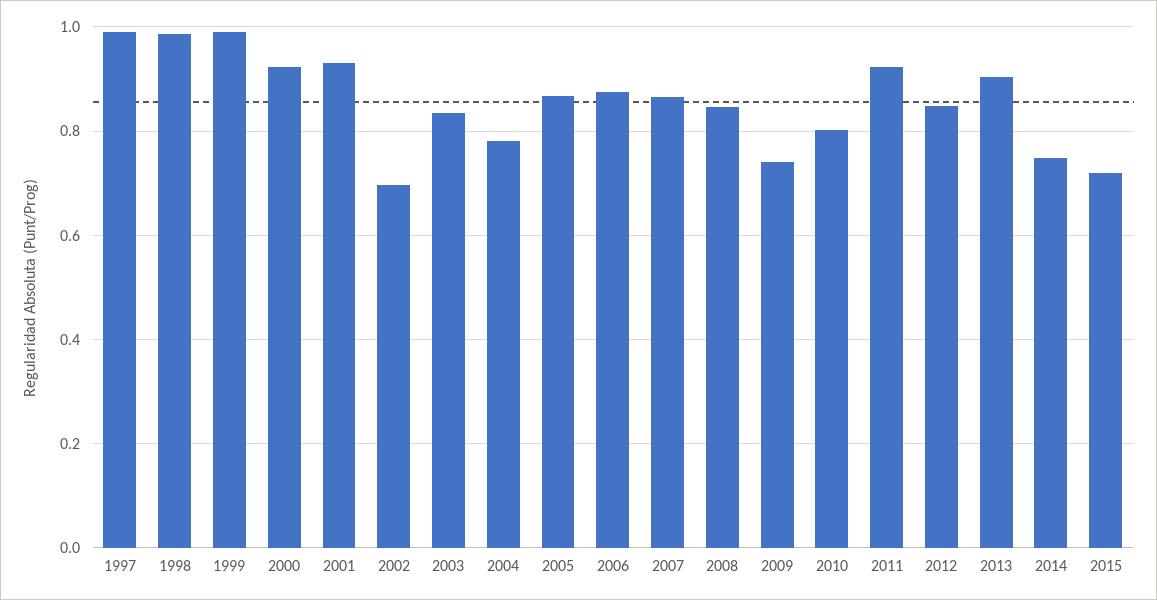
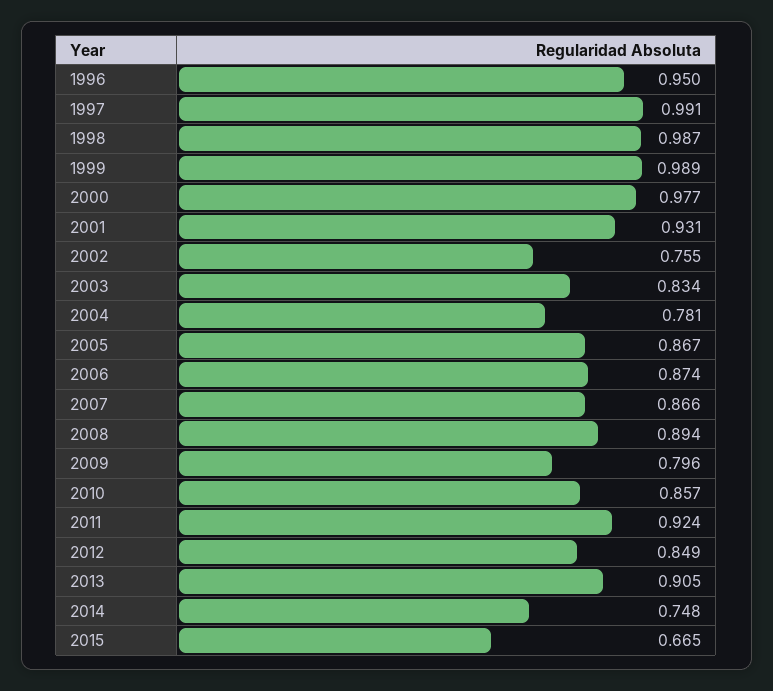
  {
    "1997": 0.991,
    "1998": 0.987,
    "1999": 0.989,
-   "2000": 0.92,
+   "2000": 0.977,
    "2001": 0.931,
-   "2002": 0.7,
+   "2002": 0.755,
    "2003": 0.834,
    "2004": 0.781,
    "2005": 0.867,
    "2006": 0.874,
    "2007": 0.866,
-   "2008": 0.84,
+   "2008": 0.894,
-   "2009": 0.74,
+   "2009": 0.796,
-   "2010": 0.8,
+   "2010": 0.857,
    "2011": 0.924,
    "2012": 0.849,
    "2013": 0.905,
    "2014": 0.748,
-   "2015": 0.72
+   "2015": 0.665,
+   "1996": 0.95
  }

